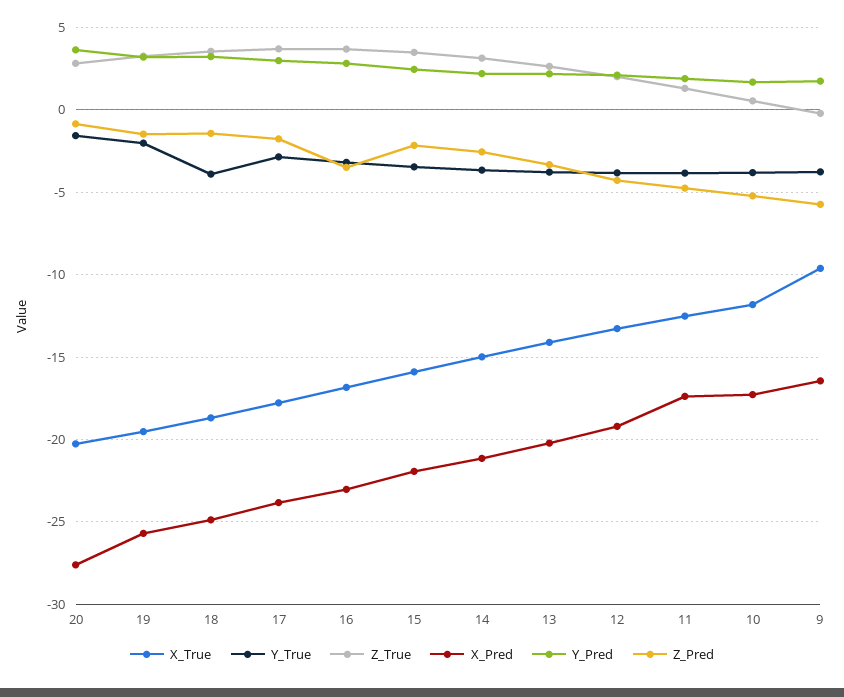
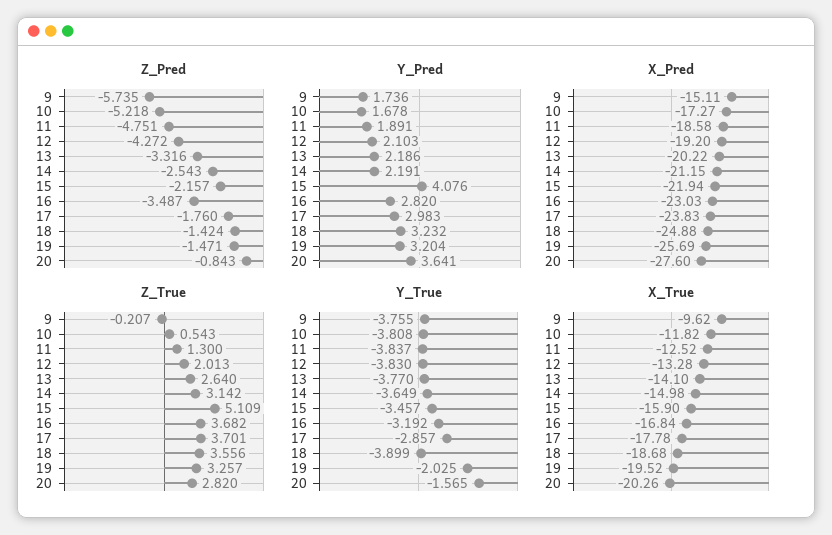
  {
    "X_True": {
      "20": -20.26,
      "19": -19.52,
      "18": -18.68,
      "17": -17.78,
      "16": -16.84,
      "15": -15.9,
      "14": -14.98,
      "13": -14.1,
      "12": -13.28,
      "11": -12.52,
      "10": -11.82,
      "9": -9.62
    },
    "Y_True": {
      "20": -1.565,
      "19": -2.025,
      "18": -3.899,
      "17": -2.857,
      "16": -3.192,
      "15": -3.457,
      "14": -3.649,
      "13": -3.77,
      "12": -3.83,
      "11": -3.837,
      "10": -3.808,
      "9": -3.755
    },
    "Z_True": {
      "20": 2.82,
      "19": 3.257,
      "18": 3.556,
      "17": 3.701,
      "16": 3.682,
-     "15": 3.5,
+     "15": 5.109,
      "14": 3.142,
      "13": 2.64,
      "12": 2.013,
      "11": 1.3,
      "10": 0.543,
      "9": -0.207
    },
    "X_Pred": {
      "20": -27.6,
      "19": -25.69,
      "18": -24.88,
      "17": -23.83,
      "16": -23.03,
      "15": -21.94,
      "14": -21.15,
      "13": -20.22,
      "12": -19.2,
-     "11": -17.5,
+     "11": -18.58,
      "10": -17.27,
-     "9": -16.5
+     "9": -15.11
    },
    "Y_Pred": {
      "20": 3.641,
      "19": 3.204,
      "18": 3.232,
      "17": 2.983,
      "16": 2.82,
-     "15": 2.5,
+     "15": 4.076,
      "14": 2.191,
      "13": 2.186,
      "12": 2.103,
      "11": 1.891,
      "10": 1.678,
      "9": 1.736
    },
    "Z_Pred": {
      "20": -0.843,
      "19": -1.471,
      "18": -1.424,
      "17": -1.76,
      "16": -3.487,
      "15": -2.157,
      "14": -2.543,
      "13": -3.316,
      "12": -4.272,
      "11": -4.751,
      "10": -5.218,
      "9": -5.735
    }
  }

